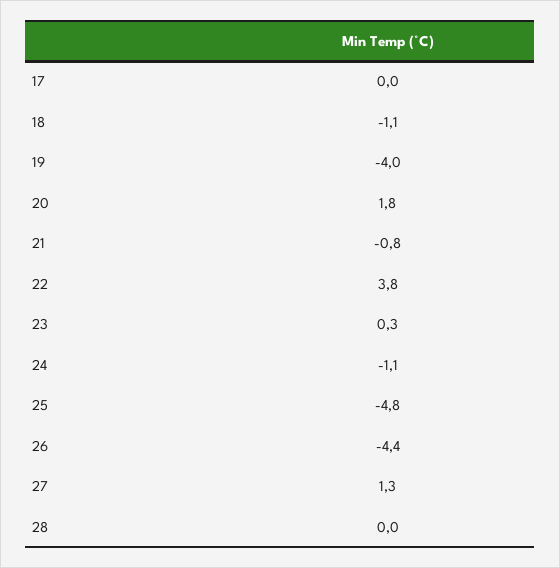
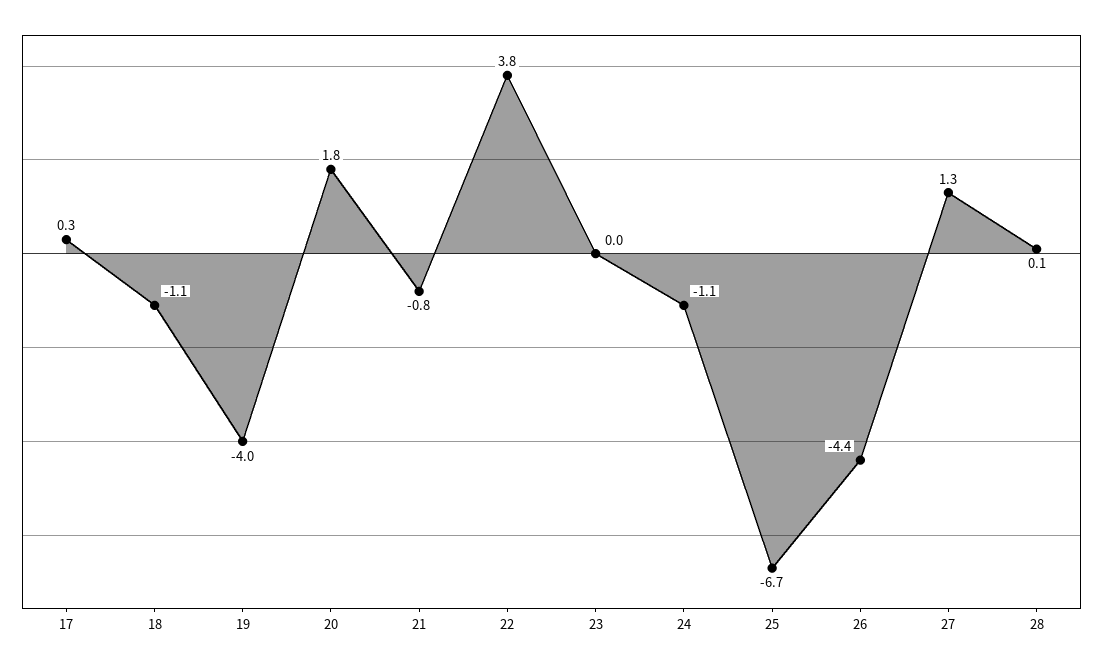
  {
-   "17": 0,
+   "17": 0.3,
    "18": -1.1,
    "19": -4,
    "20": 1.8,
    "21": -0.8,
    "22": 3.8,
-   "23": 0.3,
+   "23": 0,
    "24": -1.1,
-   "25": -4.8,
+   "25": -6.7,
    "26": -4.4,
    "27": 1.3,
-   "28": 0
+   "28": 0.1
  }

